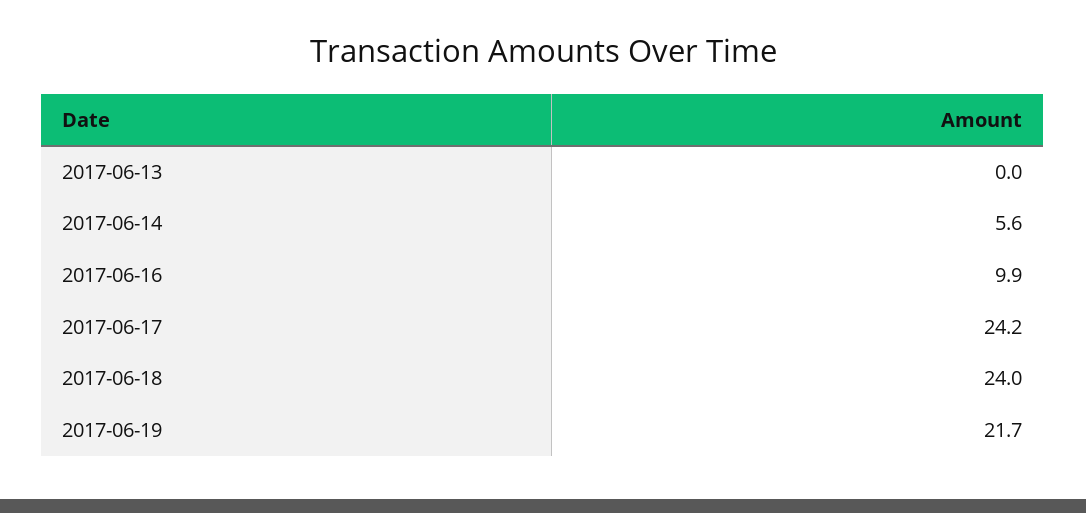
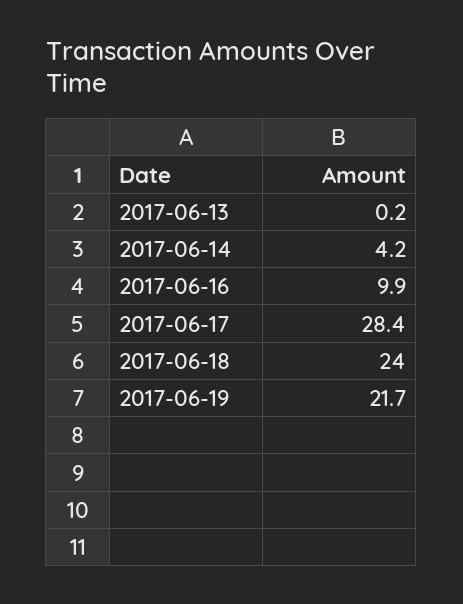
  {
-   "2017-06-13": 0,
+   "2017-06-13": 0.2,
-   "2017-06-14": 5.6,
+   "2017-06-14": 4.2,
    "2017-06-16": 9.9,
-   "2017-06-17": 24.2,
+   "2017-06-17": 28.4,
    "2017-06-18": 24,
    "2017-06-19": 21.7
  }

